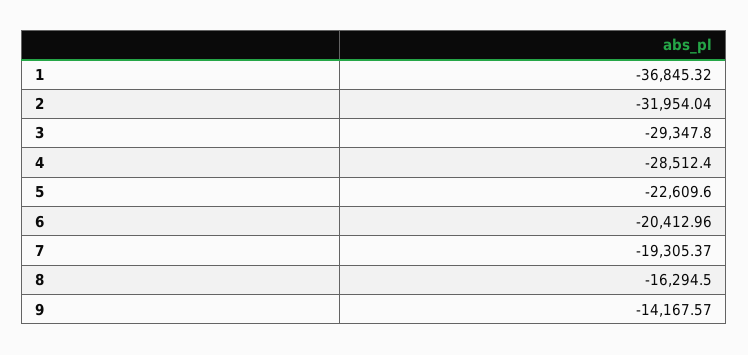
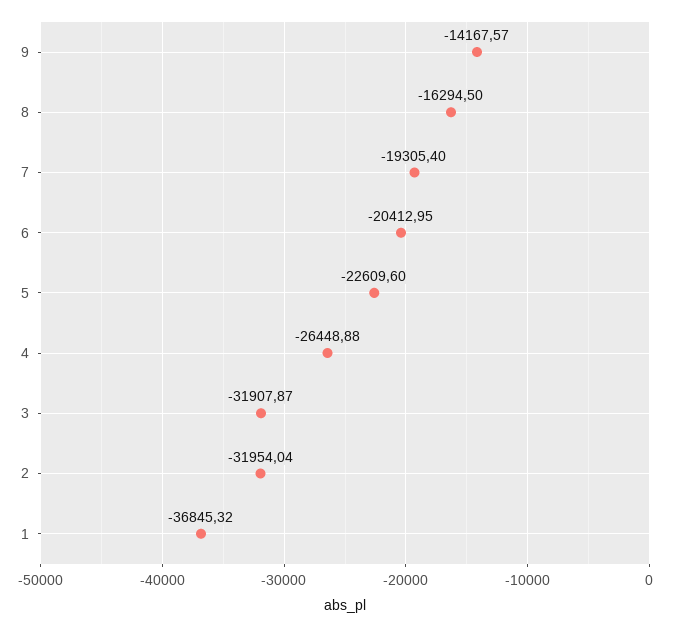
  {
    "1": -36845.32,
    "2": -31954.04,
-   "3": -29347.8,
+   "3": -31907.87,
-   "4": -28512.4,
+   "4": -26448.88,
    "5": -22609.6,
-   "6": -20412.96,
+   "6": -20412.95,
-   "7": -19305.37,
+   "7": -19305.4,
    "8": -16294.5,
    "9": -14167.57
  }

